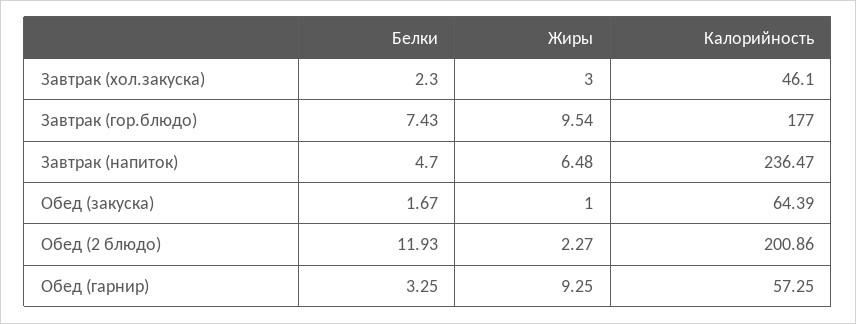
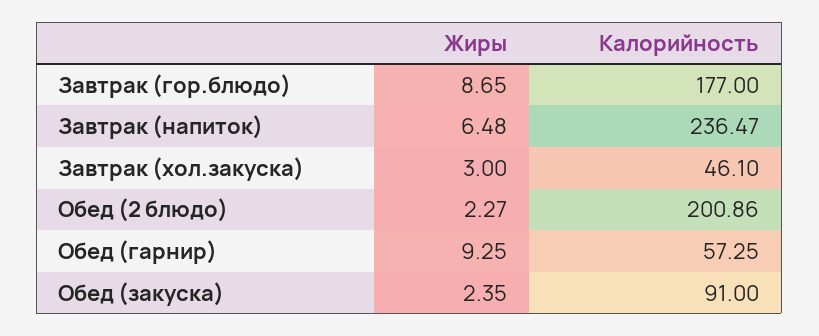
  {
-   "Белки": {
-     "Завтрак (хол.закуска)": 2.3,
-     "Завтрак (гор.блюдо)": 7.43,
-     "Завтрак (напиток)": 4.7,
-     "Обед (закуска)": 1.67,
-     "Обед (2 блюдо)": 11.93,
-     "Обед (гарнир)": 3.25
-   },
    "Жиры": {
      "Завтрак (хол.закуска)": 3,
-     "Завтрак (гор.блюдо)": 9.54,
+     "Завтрак (гор.блюдо)": 8.65,
      "Завтрак (напиток)": 6.48,
-     "Обед (закуска)": 1,
+     "Обед (закуска)": 2.35,
      "Обед (2 блюдо)": 2.27,
      "Обед (гарнир)": 9.25
    },
    "Калорийность": {
      "Завтрак (хол.закуска)": 46.1,
      "Завтрак (гор.блюдо)": 177,
      "Завтрак (напиток)": 236.47,
-     "Обед (закуска)": 64.39,
+     "Обед (закуска)": 91,
      "Обед (2 блюдо)": 200.86,
      "Обед (гарнир)": 57.25
    }
  }

